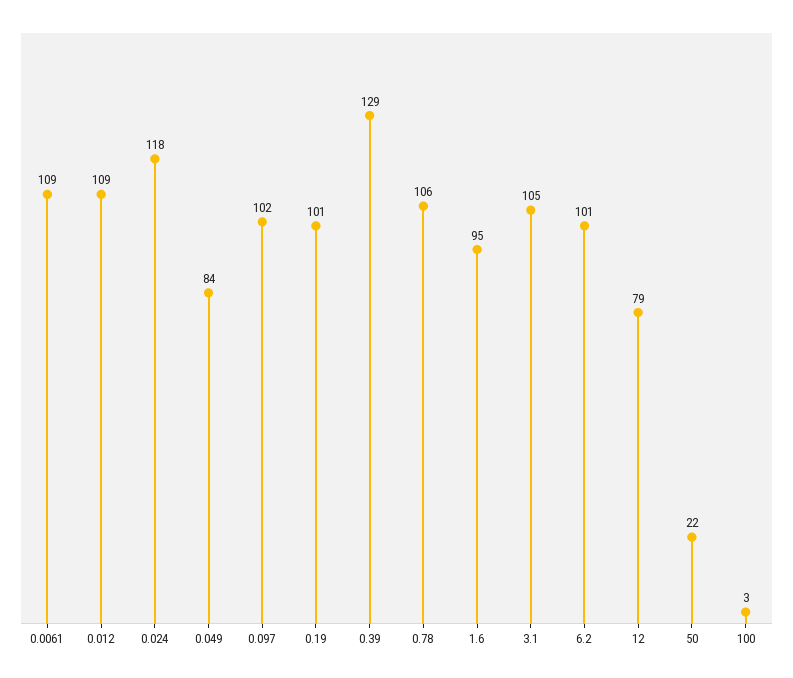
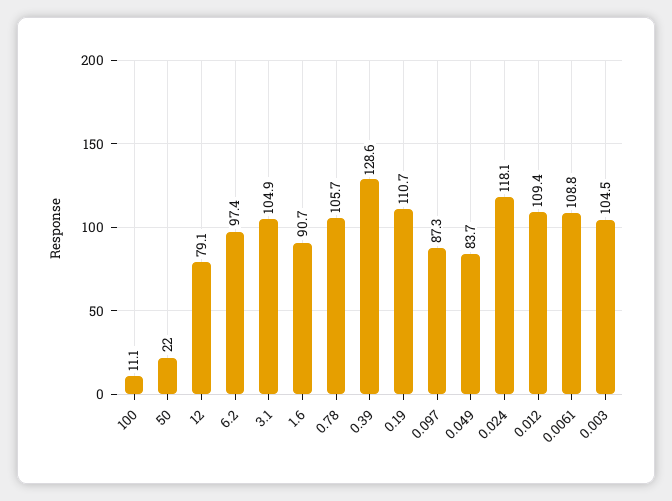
  {
    "0.0061": 108.8,
    "0.012": 109.4,
    "0.024": 118.1,
    "0.049": 83.7,
-   "0.097": 102,
+   "0.097": 87.3,
-   "0.19": 101,
+   "0.19": 110.7,
    "0.39": 128.6,
    "0.78": 105.7,
-   "1.6": 95,
+   "1.6": 90.7,
    "3.1": 104.9,
-   "6.2": 101,
+   "6.2": 97.4,
    "12": 79.1,
    "50": 22,
-   "100": 3
+   "100": 11.1,
+   "0.003": 104.5
  }

